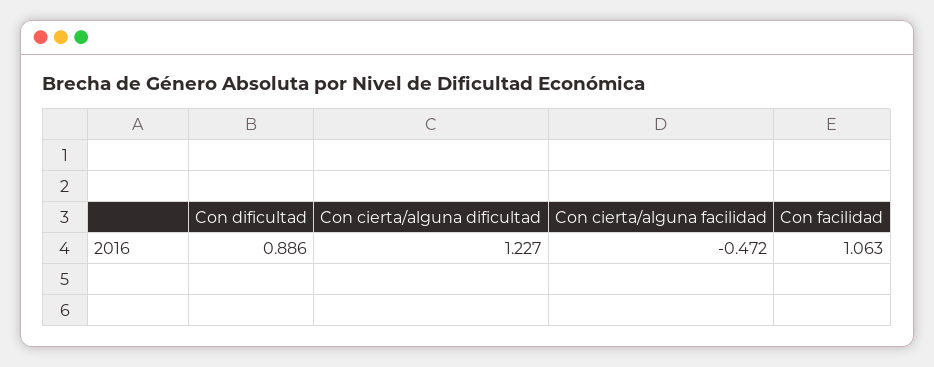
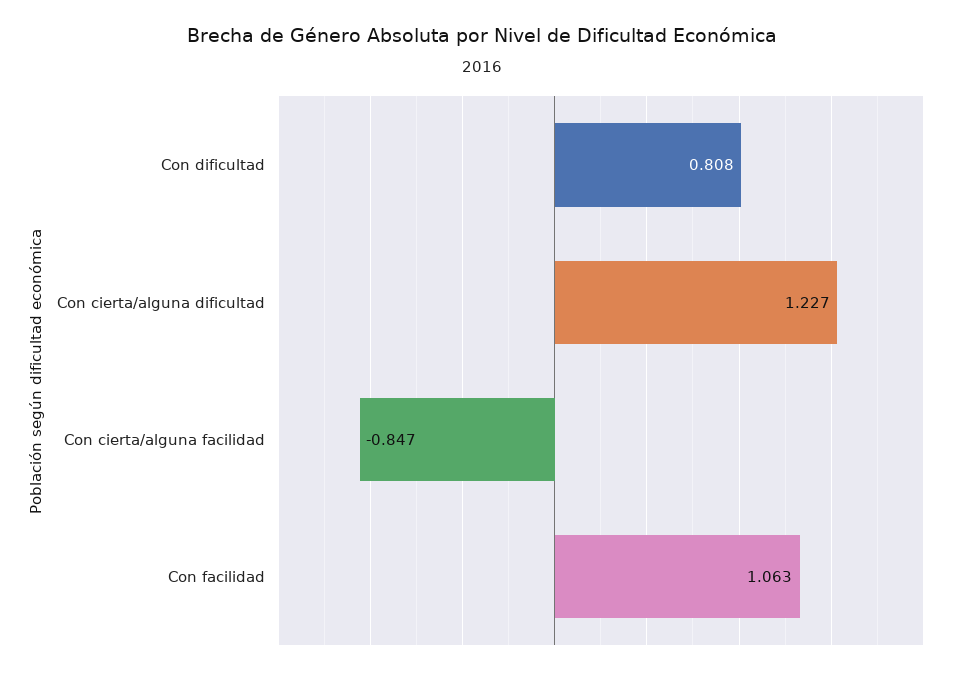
  {
-   "Con dificultad": 0.886,
+   "Con dificultad": 0.808,
    "Con cierta/alguna dificultad": 1.227,
-   "Con cierta/alguna facilidad": -0.472,
+   "Con cierta/alguna facilidad": -0.847,
    "Con facilidad": 1.063
  }

